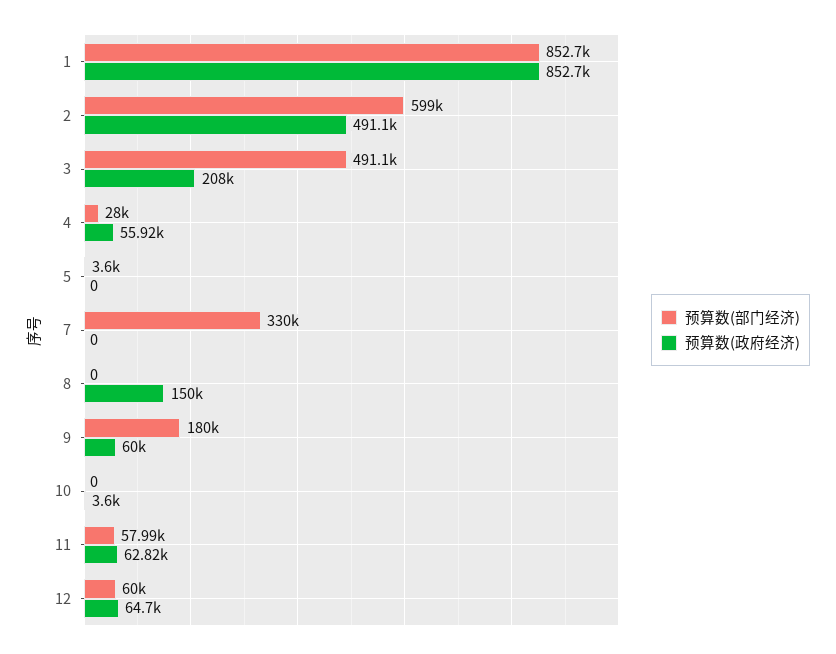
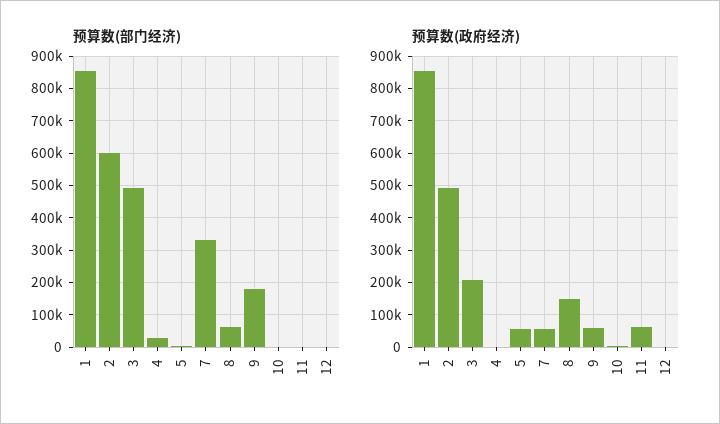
  {
    "预算数(部门经济)": {
      "1": 852700,
      "2": 599000,
      "3": 491100,
      "4": 28000,
      "5": 3600,
      "7": 330000,
-     "8": 0,
+     "8": 60000,
      "9": 180000,
      "10": 0,
-     "11": 57990,
+     "11": 0,
-     "12": 60000
+     "12": 0
    },
    "预算数(政府经济)": {
      "1": 852700,
      "2": 491100,
      "3": 208000,
-     "4": 55920,
+     "4": 0,
-     "5": 0,
+     "5": 60000,
-     "7": 0,
+     "7": 60000,
      "8": 150000,
      "9": 60000,
      "10": 3600,
      "11": 62820,
-     "12": 64700
+     "12": 0
    }
  }

